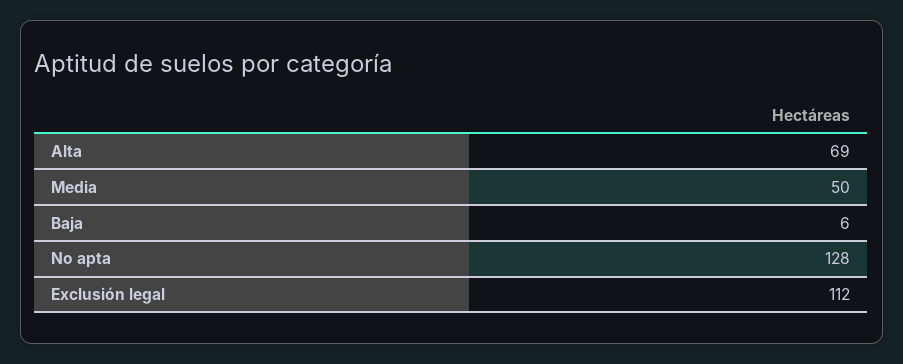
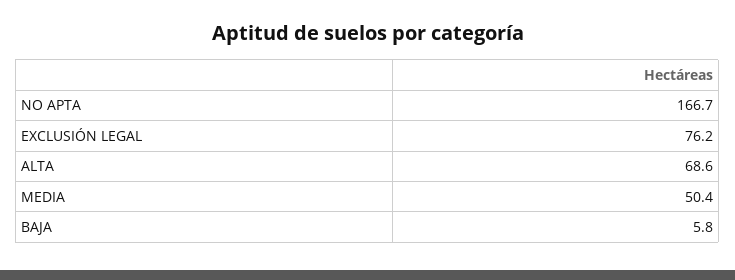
  {
    "Alta": 68.6,
    "Media": 50.4,
    "Baja": 5.8,
-   "No apta": 128,
+   "No apta": 166.7,
-   "Exclusión legal": 112
+   "Exclusión legal": 76.2
  }

